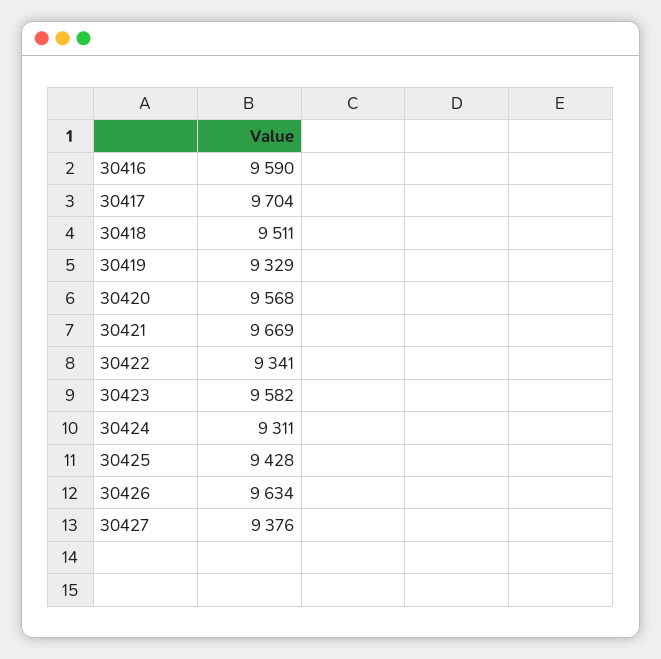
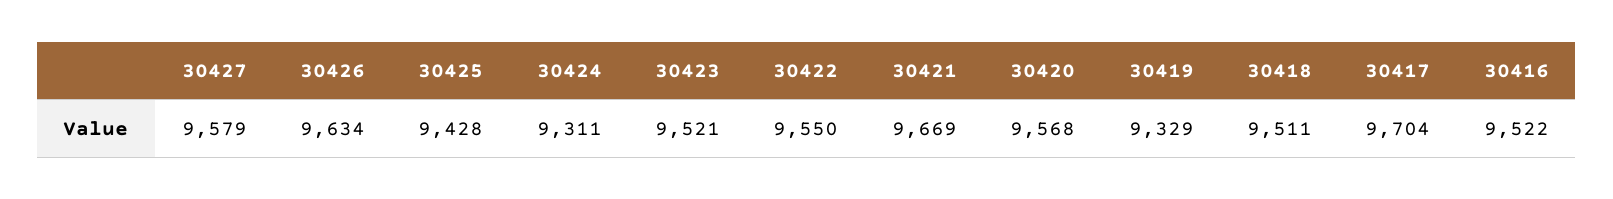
  {
-   "30416": 9590,
+   "30416": 9522,
    "30417": 9704,
    "30418": 9511,
    "30419": 9329,
    "30420": 9568,
    "30421": 9669,
-   "30422": 9341,
+   "30422": 9550,
-   "30423": 9582,
+   "30423": 9521,
    "30424": 9311,
    "30425": 9428,
    "30426": 9634,
-   "30427": 9376
+   "30427": 9579
  }

